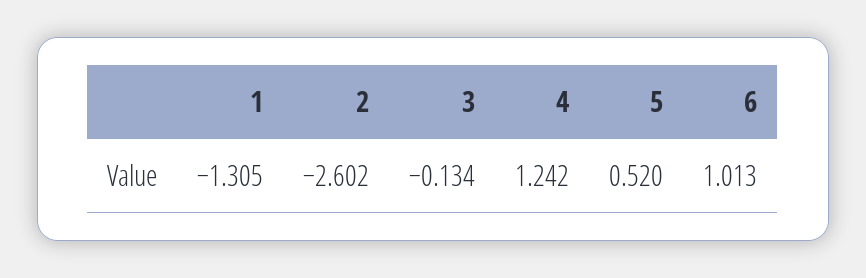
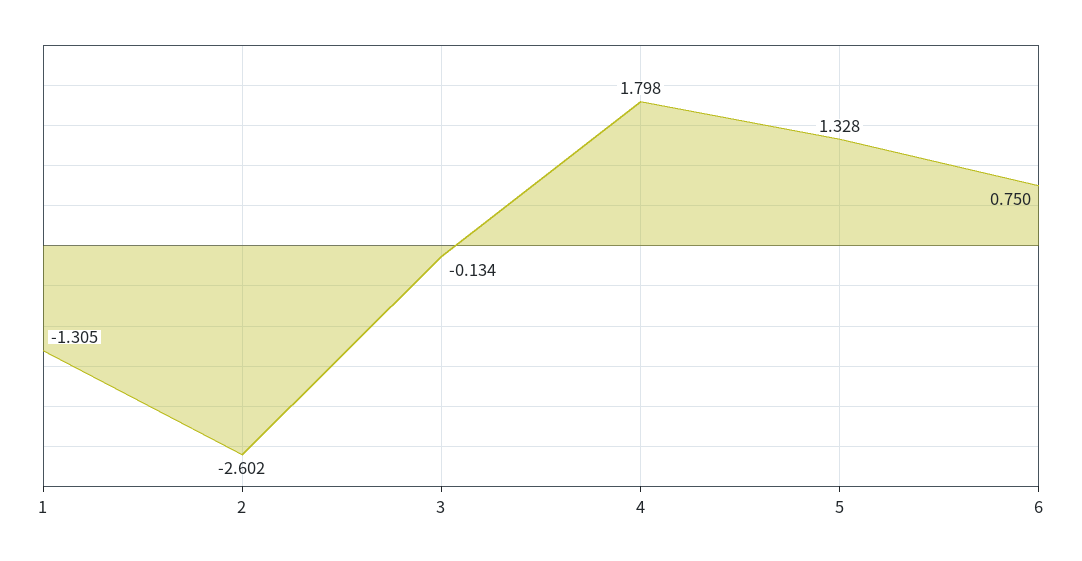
  {
    "1": -1.305,
    "2": -2.602,
    "3": -0.134,
-   "4": 1.242,
+   "4": 1.798,
-   "5": 0.52,
+   "5": 1.328,
-   "6": 1.013
+   "6": 0.75
  }

